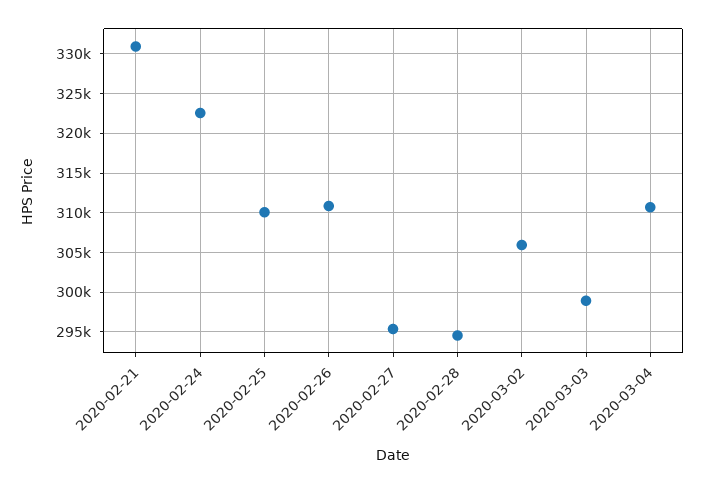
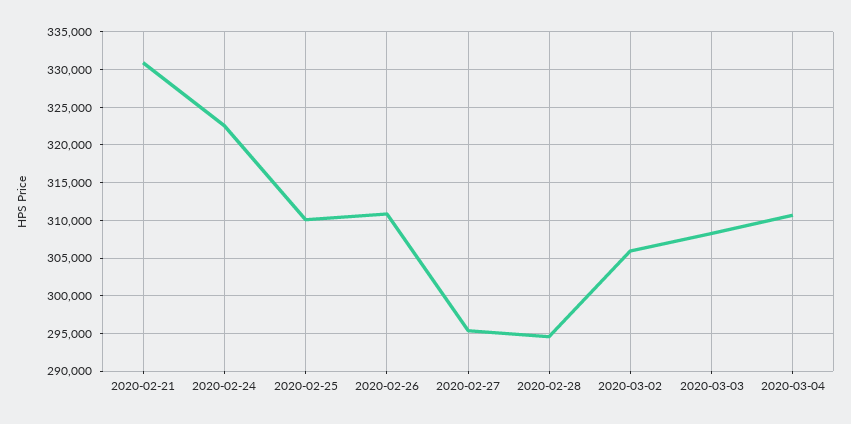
  {
    "2020-02-21": 331000,
    "2020-02-24": 323000,
    "2020-02-25": 310000,
    "2020-02-26": 311000,
    "2020-02-27": 295000,
    "2020-02-28": 295000,
    "2020-03-02": 306000,
-   "2020-03-03": 299000,
+   "2020-03-03": 308000,
    "2020-03-04": 311000
  }

